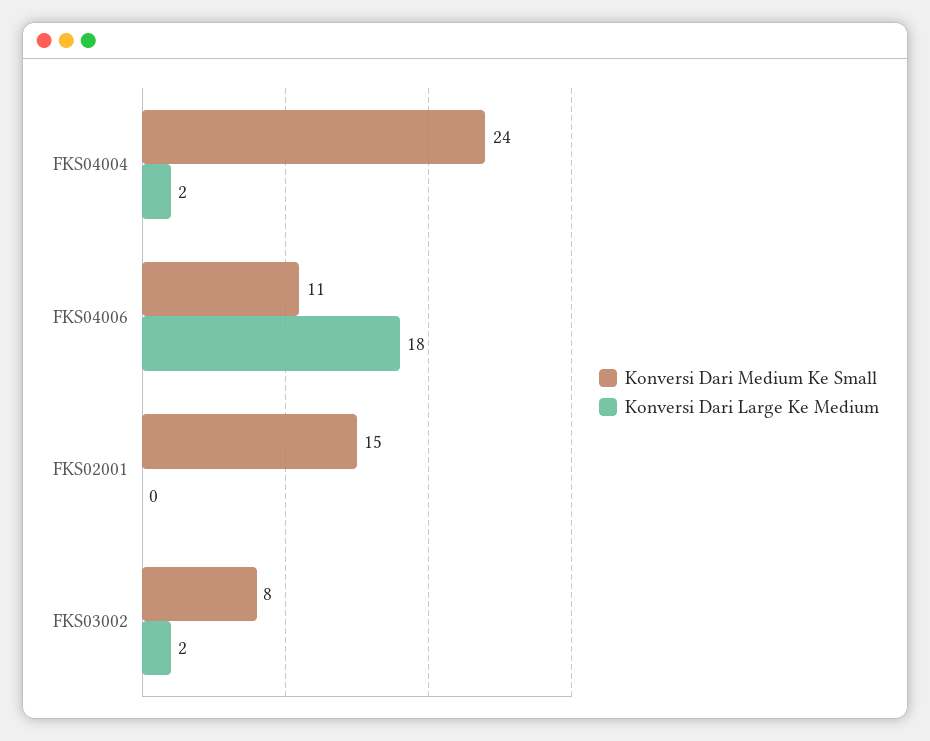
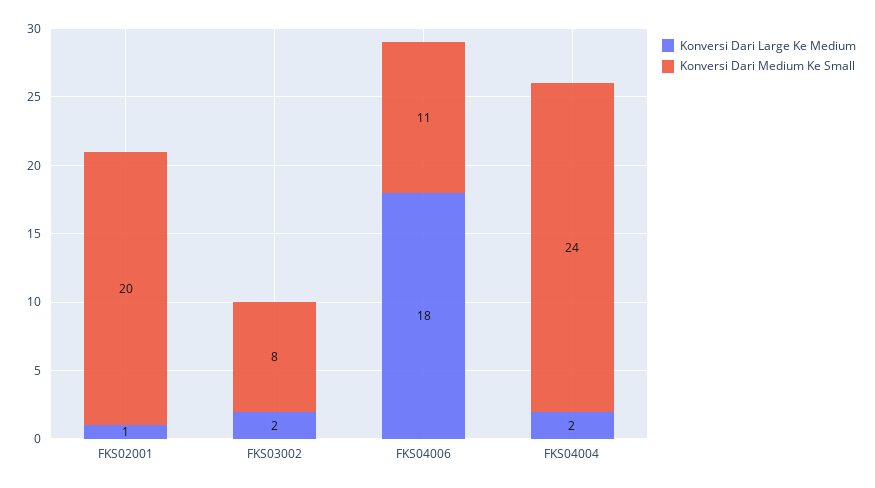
  {
    "Konversi Dari Medium Ke Small": {
      "FKS04004": 24,
      "FKS04006": 11,
-     "FKS02001": 15,
+     "FKS02001": 20,
      "FKS03002": 8
    },
    "Konversi Dari Large Ke Medium": {
      "FKS04004": 2,
      "FKS04006": 18,
-     "FKS02001": 0,
+     "FKS02001": 1,
      "FKS03002": 2
    }
  }

